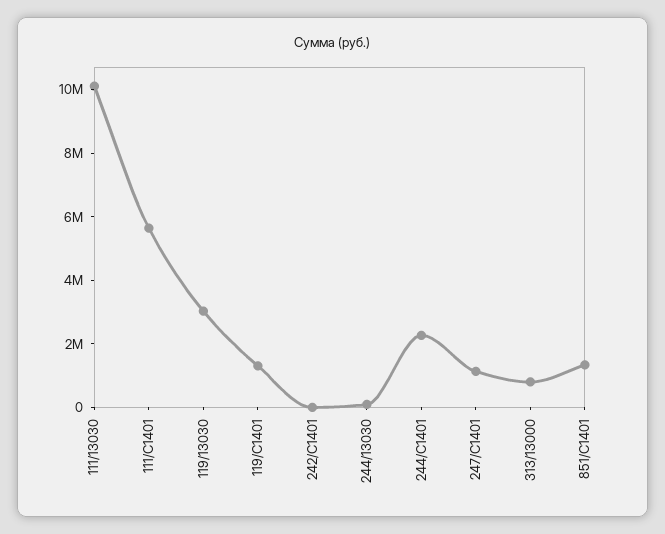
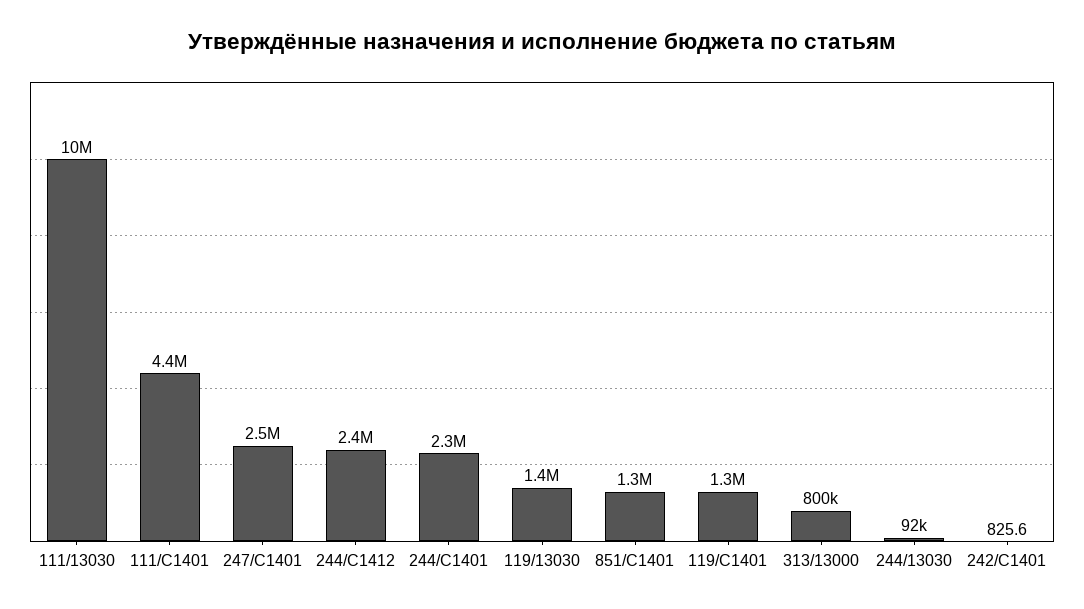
  {
    "111/13030": 10000000,
-   "111/С1401": 5500000,
+   "111/С1401": 4400000,
-   "119/13030": 3000000,
+   "119/13030": 1400000,
    "119/С1401": 1300000,
    "242/С1401": 825.6,
    "244/13030": 92000,
    "244/С1401": 2300000,
-   "247/С1401": 1000000,
+   "247/С1401": 2500000,
    "313/13000": 800000,
-   "851/С1401": 1300000
+   "851/С1401": 1300000,
+   "244/С1412": 2400000
  }

